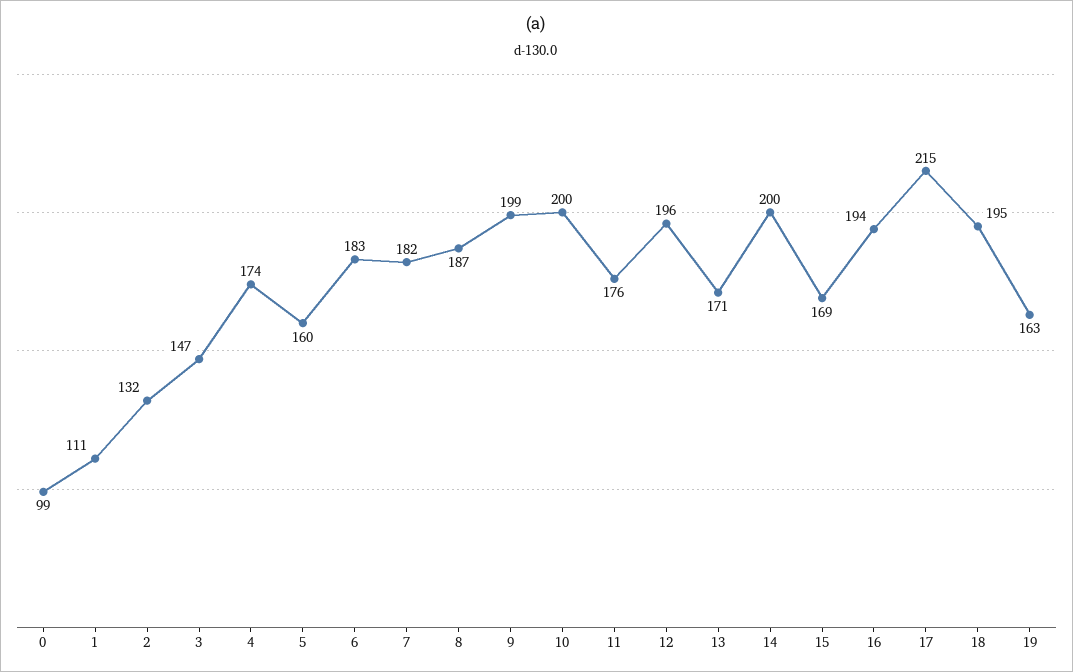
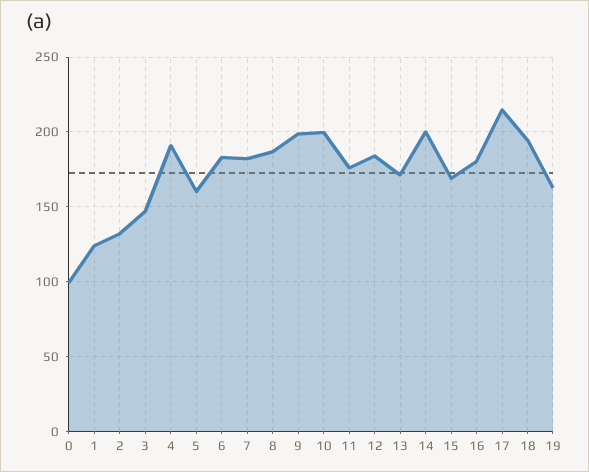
  {
    "0": 99,
-   "1": 111,
+   "1": 125,
    "2": 132,
    "3": 147,
-   "4": 174,
+   "4": 190,
    "5": 160,
    "6": 183,
    "7": 182,
    "8": 187,
    "9": 199,
    "10": 200,
    "11": 176,
-   "12": 196,
+   "12": 185,
    "13": 171,
    "14": 200,
    "15": 169,
-   "16": 194,
+   "16": 180,
    "17": 215,
    "18": 195,
    "19": 163
  }

